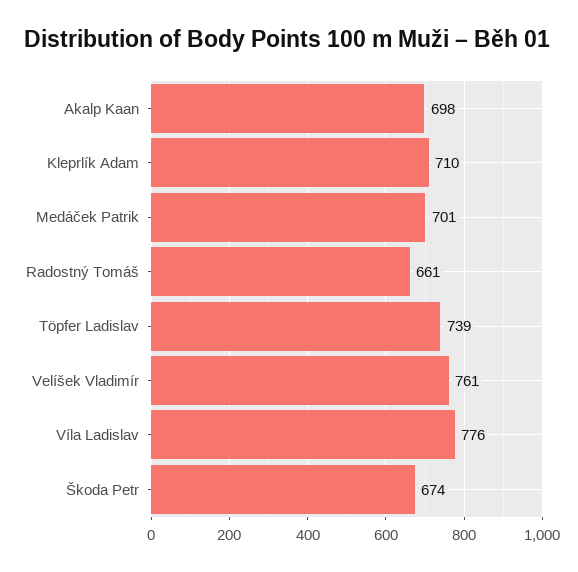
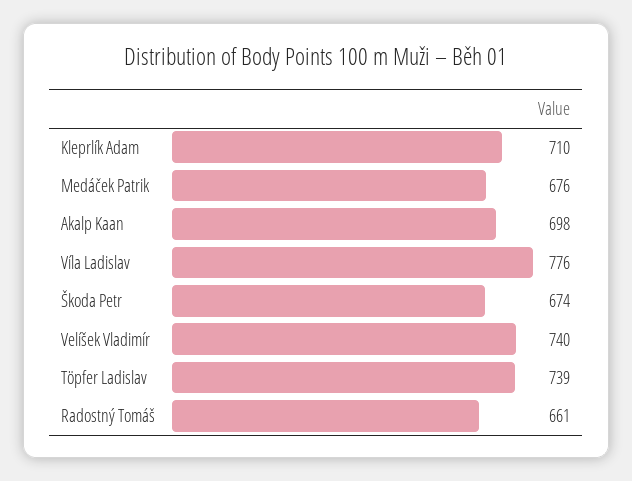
  {
    "Akalp Kaan": 698,
    "Kleprlík Adam": 710,
-   "Medáček Patrik": 701,
+   "Medáček Patrik": 676,
    "Radostný Tomáš": 661,
    "Töpfer Ladislav": 739,
-   "Velíšek Vladimír": 761,
+   "Velíšek Vladimír": 740,
    "Víla Ladislav": 776,
    "Škoda Petr": 674
  }

